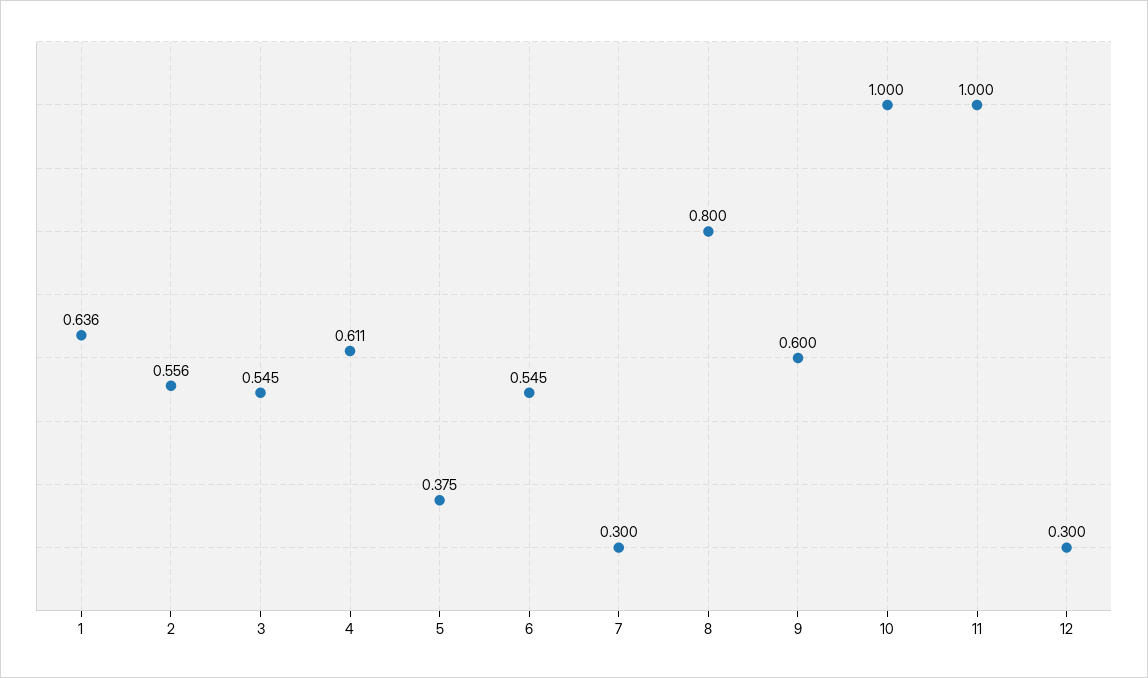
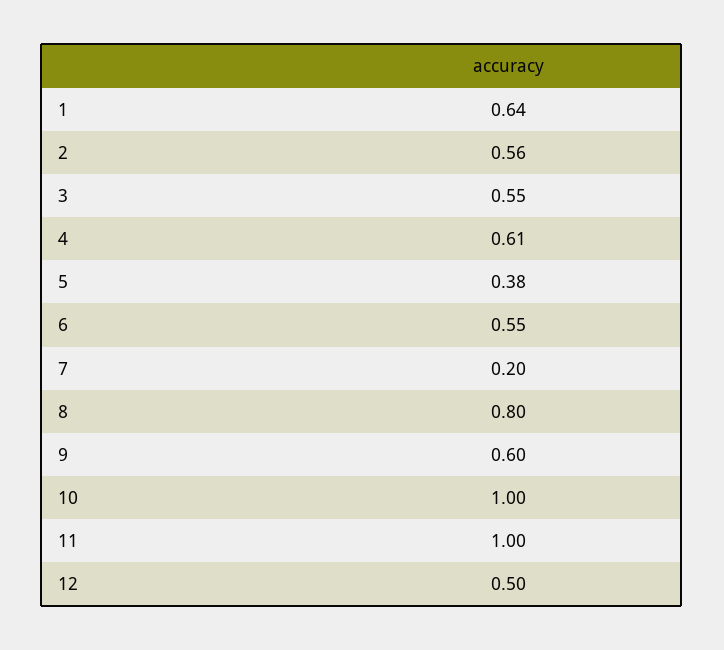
  {
    "1": 0.636,
    "2": 0.556,
    "3": 0.545,
    "4": 0.611,
    "5": 0.375,
    "6": 0.545,
-   "7": 0.3,
+   "7": 0.2,
    "8": 0.8,
    "9": 0.6,
    "10": 1,
    "11": 1,
-   "12": 0.3
+   "12": 0.5
  }

